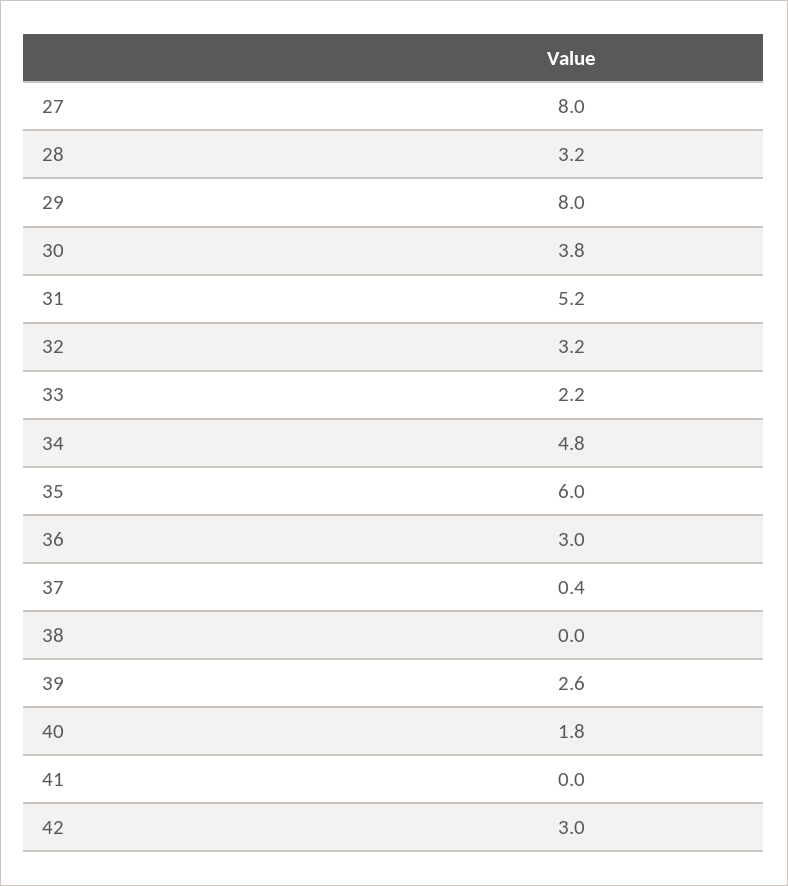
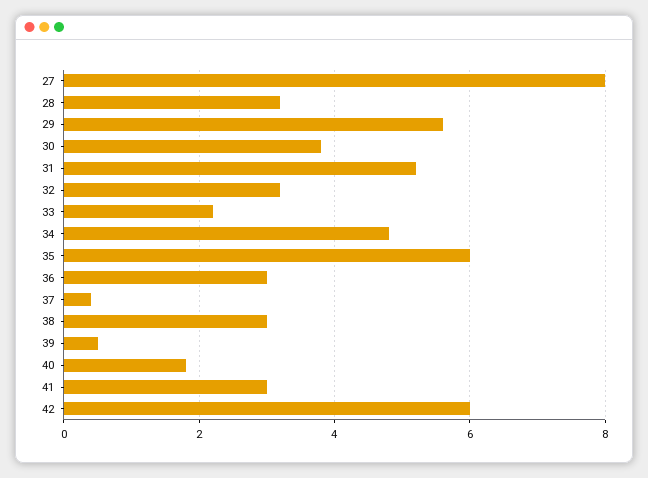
  {
    "27": 8,
    "28": 3.2,
-   "29": 8,
+   "29": 5.5,
    "30": 3.8,
    "31": 5.2,
    "32": 3.2,
    "33": 2.2,
    "34": 4.8,
    "35": 6,
    "36": 3,
    "37": 0.4,
-   "38": 0,
+   "38": 3,
-   "39": 2.6,
+   "39": 0.5,
    "40": 1.8,
-   "41": 0,
+   "41": 3,
-   "42": 3
+   "42": 6
  }

